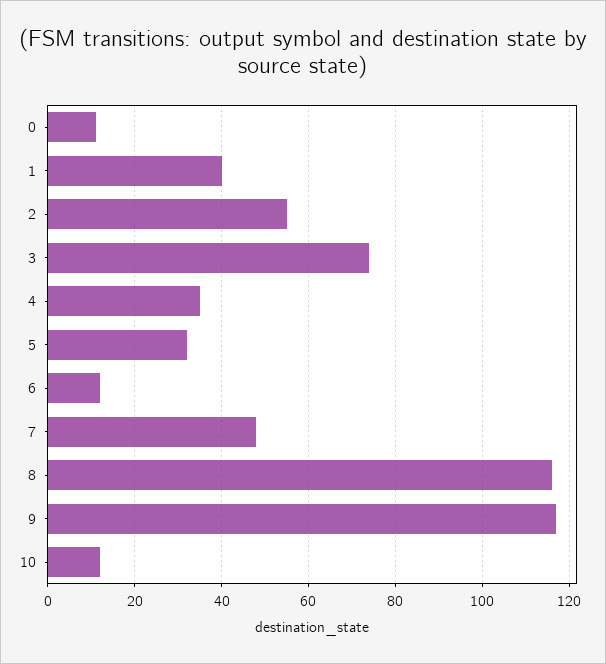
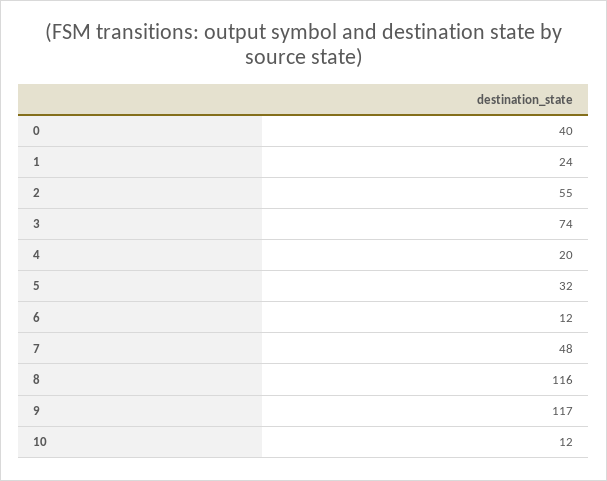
  {
-   "0": 10,
+   "0": 40,
-   "1": 40,
+   "1": 24,
    "2": 55,
    "3": 74,
-   "4": 35,
+   "4": 20,
    "5": 32,
    "6": 12,
    "7": 48,
    "8": 116,
    "9": 117,
    "10": 12
  }

